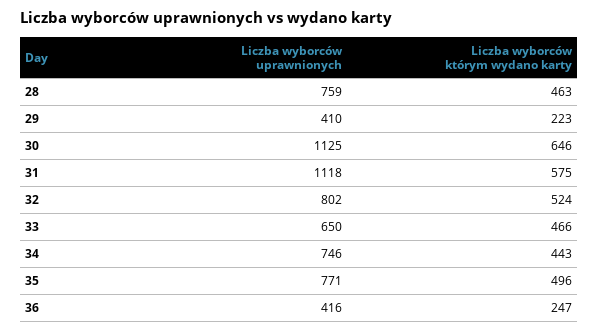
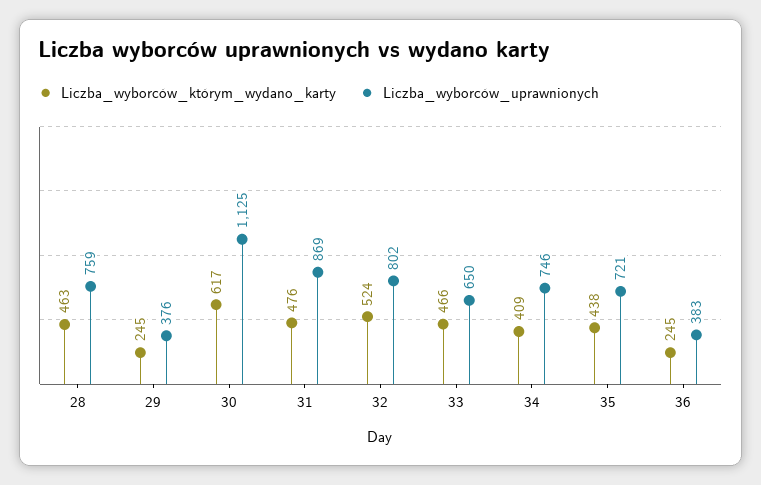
  {
    "Liczba wyborców uprawnionych": {
      "28": 759,
-     "29": 410,
+     "29": 376,
      "30": 1125,
-     "31": 1118,
+     "31": 869,
      "32": 802,
      "33": 650,
      "34": 746,
-     "35": 771,
+     "35": 721,
-     "36": 416
+     "36": 383
    },
    "Liczba wyborców którym wydano karty": {
      "28": 463,
-     "29": 223,
+     "29": 245,
-     "30": 646,
+     "30": 617,
-     "31": 575,
+     "31": 476,
      "32": 524,
      "33": 466,
-     "34": 443,
+     "34": 409,
-     "35": 496,
+     "35": 438,
-     "36": 247
+     "36": 245
    }
  }

